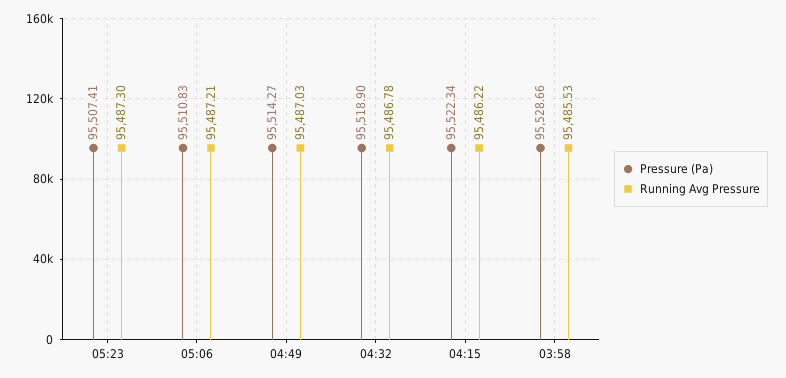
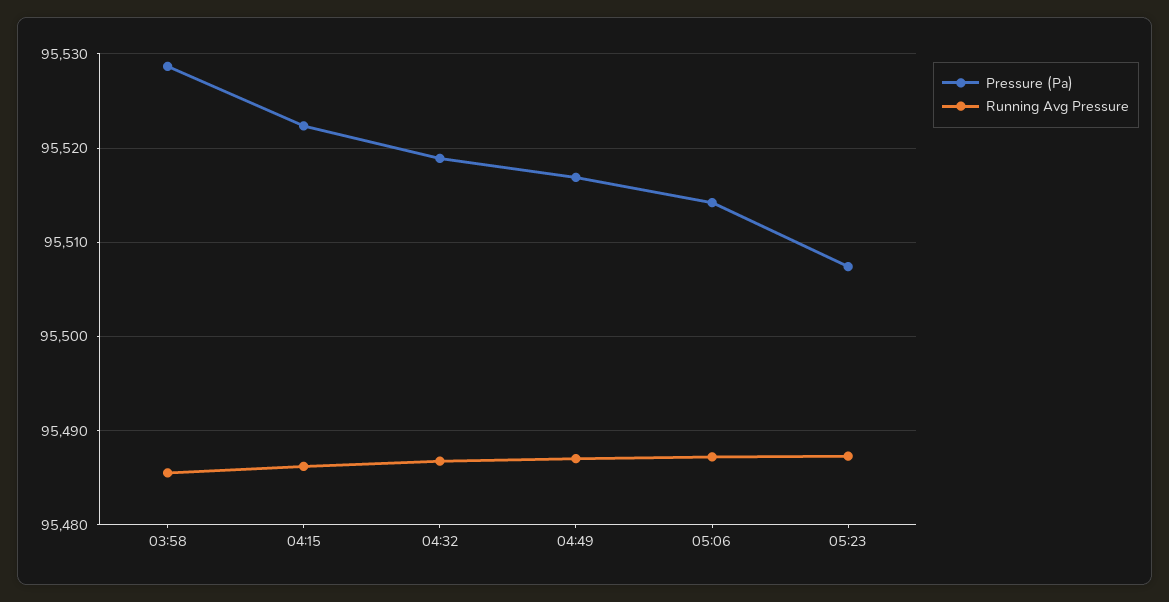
  {
    "Pressure (Pa)": {
      "05:23": 95507.41,
-     "05:06": 95510.83,
+     "05:06": 95514,
-     "04:49": 95514.27,
+     "04:49": 95517,
      "04:32": 95518.9,
      "04:15": 95522.34,
      "03:58": 95528.66
    },
    "Running Avg Pressure": {
      "05:23": 95487.3,
      "05:06": 95487.21,
      "04:49": 95487.03,
      "04:32": 95486.78,
      "04:15": 95486.22,
      "03:58": 95485.53
    }
  }

